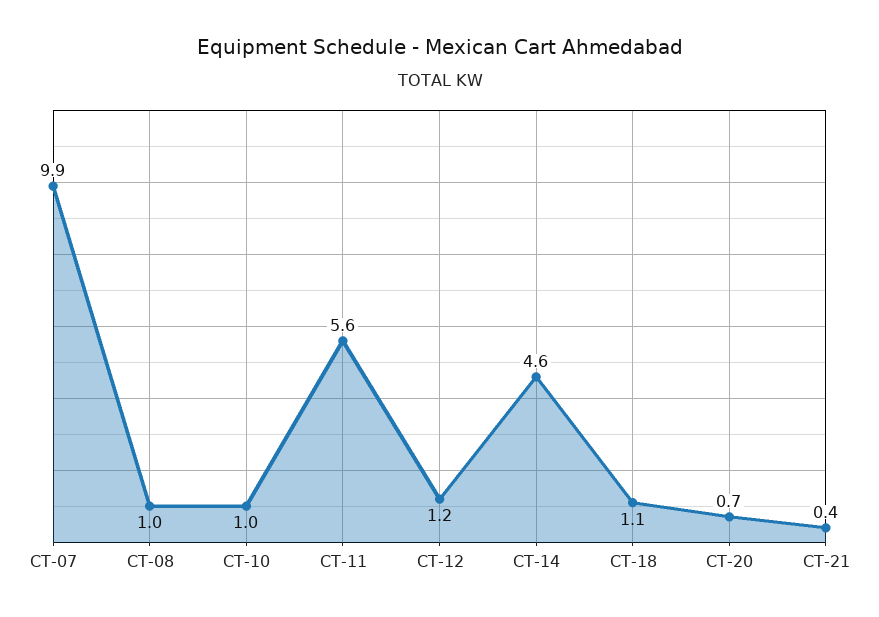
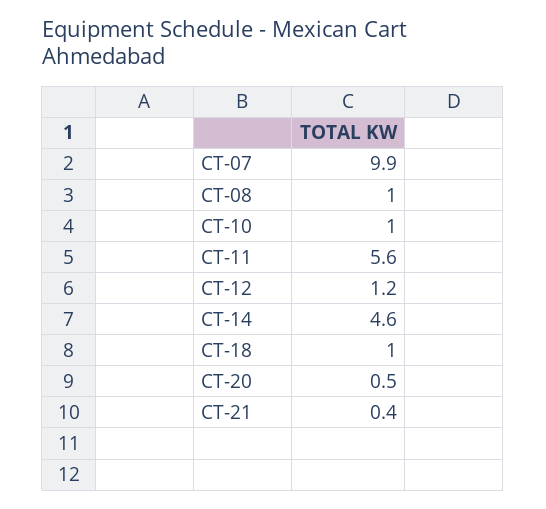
  {
    "CT-07": 9.9,
    "CT-08": 1,
    "CT-10": 1,
    "CT-11": 5.6,
    "CT-12": 1.2,
    "CT-14": 4.6,
-   "CT-18": 1.1,
+   "CT-18": 1,
-   "CT-20": 0.7,
+   "CT-20": 0.5,
    "CT-21": 0.4
  }

